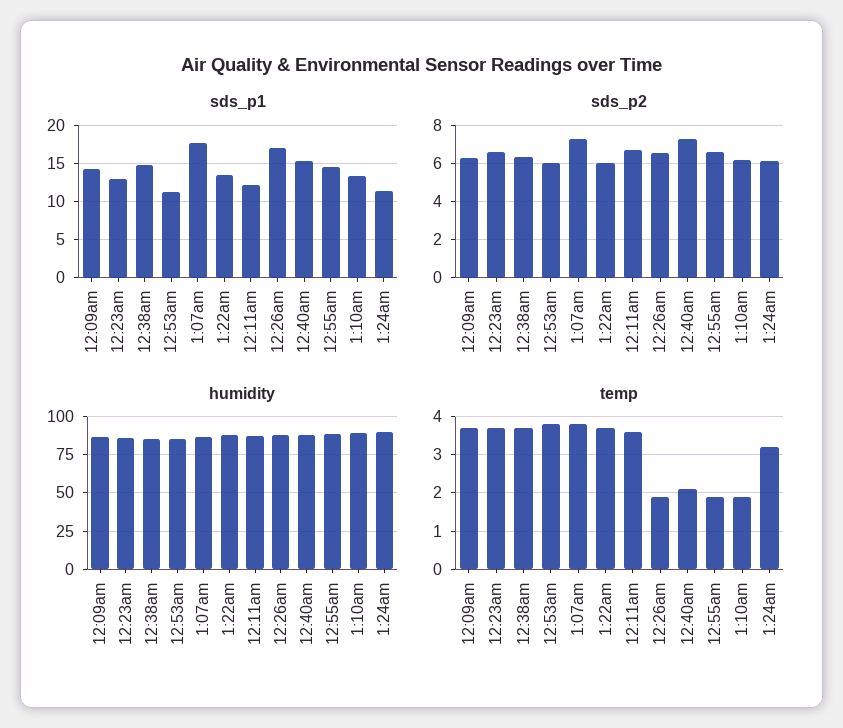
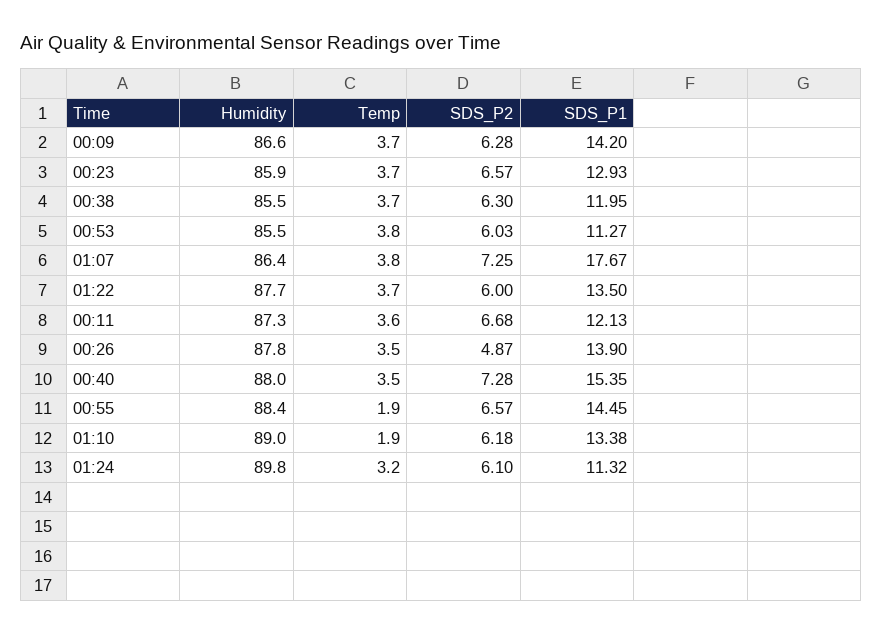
  {
    "sds_p1": {
      "12:09am": 14.2,
      "12:23am": 12.93,
-     "12:38am": 15,
+     "12:38am": 11.95,
      "12:53am": 11.27,
      "1:07am": 17.67,
      "1:22am": 13.5,
      "12:11am": 12.13,
-     "12:26am": 17,
+     "12:26am": 13.9,
      "12:40am": 15.35,
      "12:55am": 14.45,
      "1:10am": 13.38,
      "1:24am": 11.32
    },
    "sds_p2": {
      "12:09am": 6.28,
      "12:23am": 6.57,
      "12:38am": 6.3,
      "12:53am": 6.03,
      "1:07am": 7.25,
      "1:22am": 6,
      "12:11am": 6.68,
-     "12:26am": 6.5,
+     "12:26am": 4.87,
      "12:40am": 7.28,
      "12:55am": 6.57,
      "1:10am": 6.18,
      "1:24am": 6.1
    },
    "humidity": {
      "12:09am": 86.6,
      "12:23am": 85.9,
      "12:38am": 85.5,
      "12:53am": 85.5,
      "1:07am": 86.4,
      "1:22am": 87.7,
      "12:11am": 87.3,
      "12:26am": 87.8,
      "12:40am": 88,
      "12:55am": 88.4,
      "1:10am": 89,
      "1:24am": 89.8
    },
    "temp": {
      "12:09am": 3.7,
      "12:23am": 3.7,
      "12:38am": 3.7,
      "12:53am": 3.8,
      "1:07am": 3.8,
      "1:22am": 3.7,
      "12:11am": 3.6,
-     "12:26am": 2,
+     "12:26am": 3.5,
-     "12:40am": 2,
+     "12:40am": 3.5,
      "12:55am": 1.9,
      "1:10am": 1.9,
      "1:24am": 3.2
    }
  }

